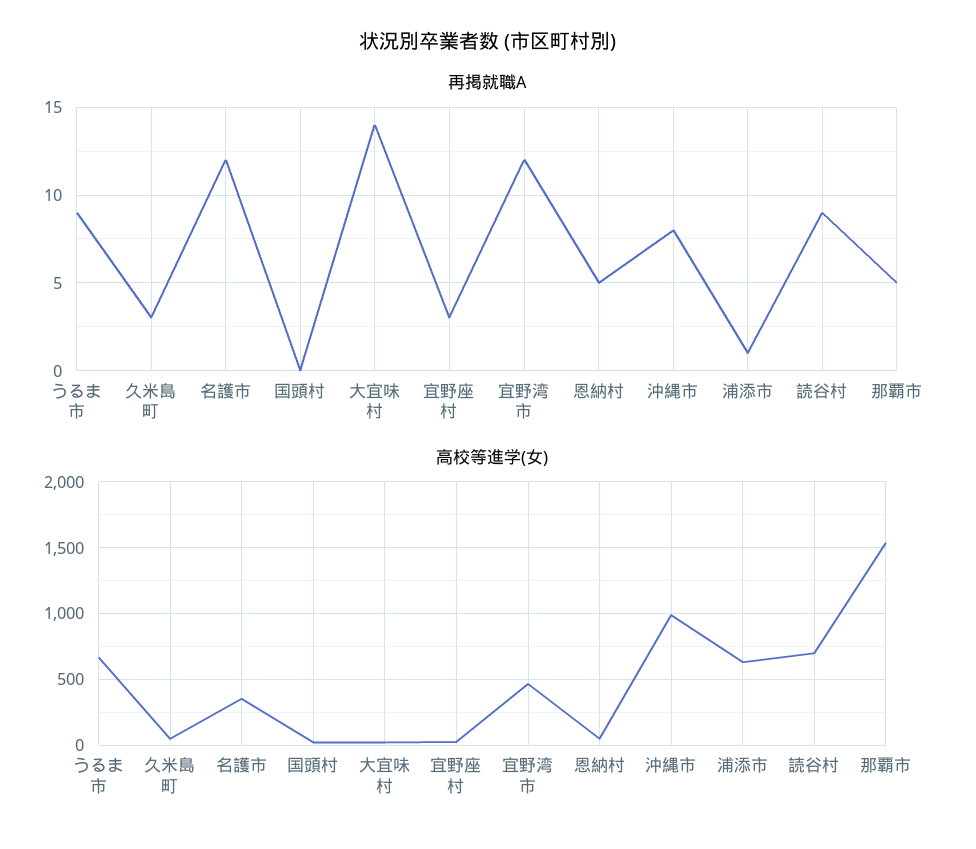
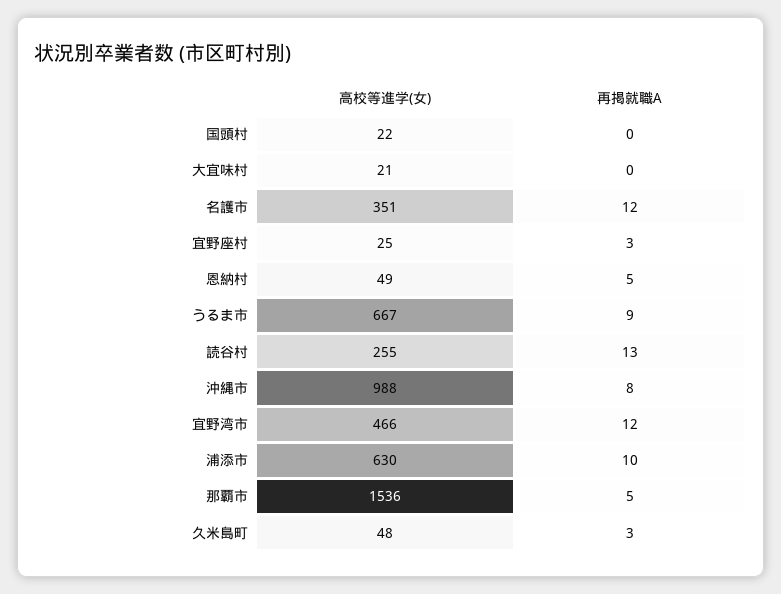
  {
    "再掲就職A": {
      "うるま市": 9,
      "久米島町": 3,
      "名護市": 12,
      "国頭村": 0,
-     "大宜味村": 14,
+     "大宜味村": 0,
      "宜野座村": 3,
      "宜野湾市": 12,
      "恩納村": 5,
      "沖縄市": 8,
-     "浦添市": 1,
+     "浦添市": 10,
-     "読谷村": 9,
+     "読谷村": 13,
      "那覇市": 5
    },
    "高校等進学(女)": {
      "うるま市": 667,
      "久米島町": 48,
      "名護市": 351,
      "国頭村": 22,
      "大宜味村": 21,
      "宜野座村": 25,
      "宜野湾市": 466,
      "恩納村": 49,
      "沖縄市": 988,
      "浦添市": 630,
-     "読谷村": 700,
+     "読谷村": 255,
      "那覇市": 1536
    }
  }

